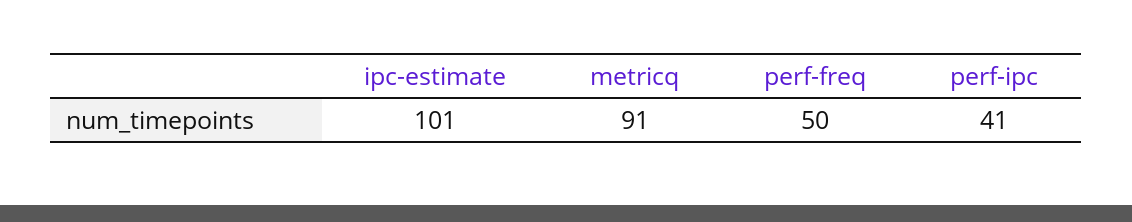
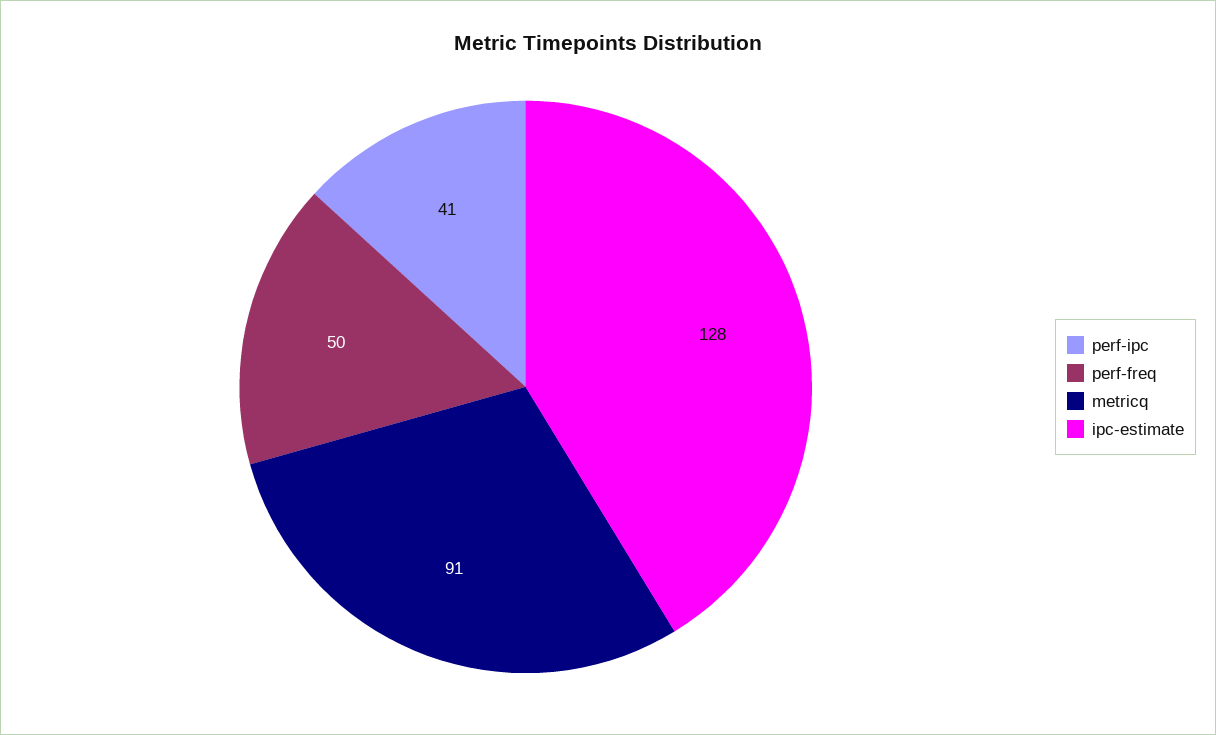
  {
-   "ipc-estimate": 101,
+   "ipc-estimate": 128,
    "metricq": 91,
    "perf-freq": 50,
    "perf-ipc": 41
  }

